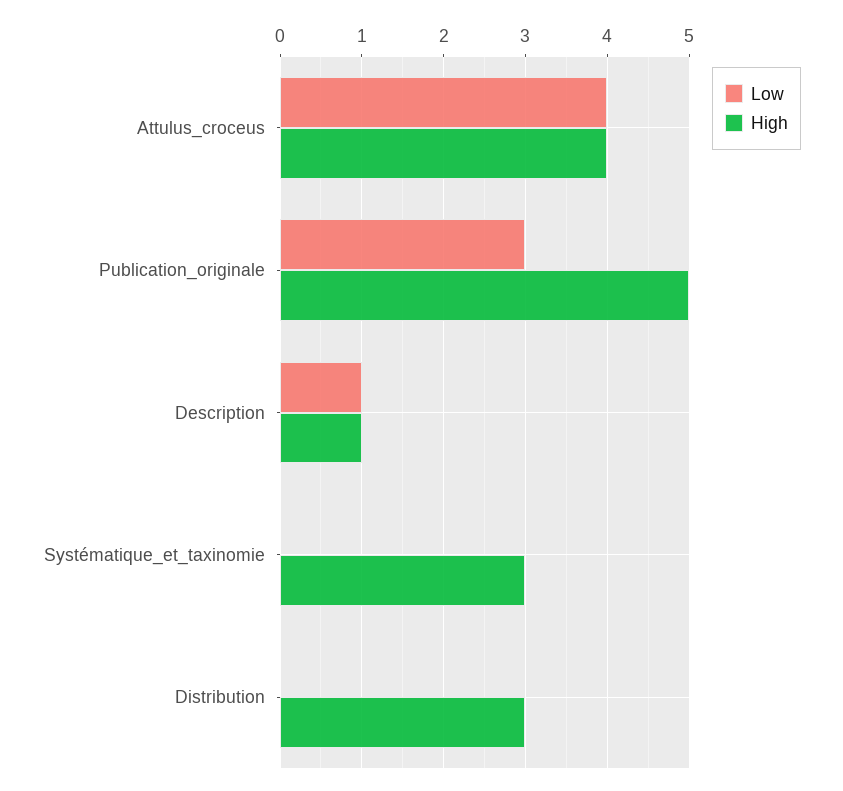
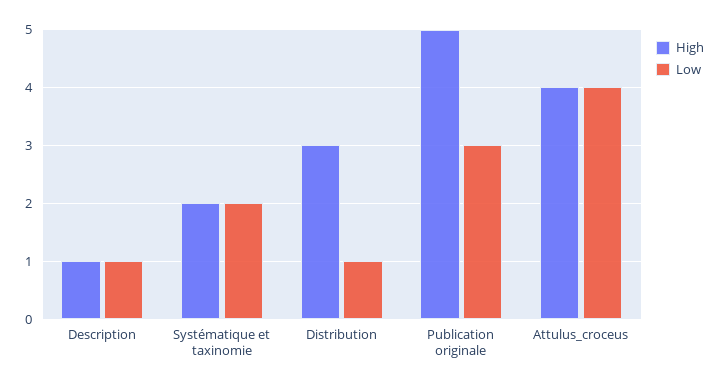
  {
    "Low": {
      "Attulus_croceus": 4,
      "Publication_originale": 3,
      "Description": 1,
-     "Systématique_et_taxinomie": 0,
+     "Systématique_et_taxinomie": 2,
-     "Distribution": 0
+     "Distribution": 1
    },
    "High": {
      "Attulus_croceus": 4,
      "Publication_originale": 5,
      "Description": 1,
-     "Systématique_et_taxinomie": 3,
+     "Systématique_et_taxinomie": 2,
      "Distribution": 3
    }
  }

